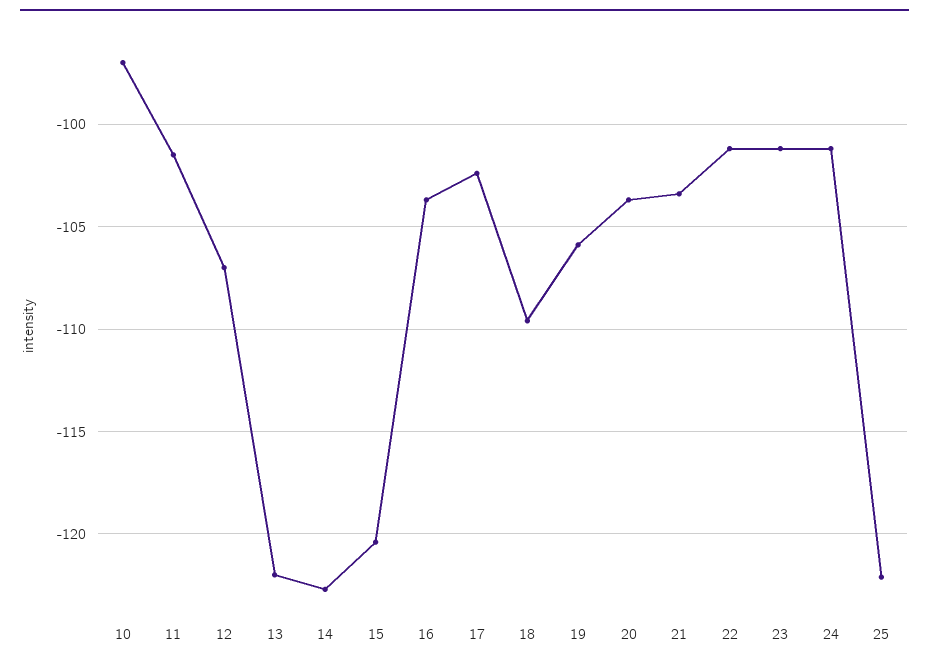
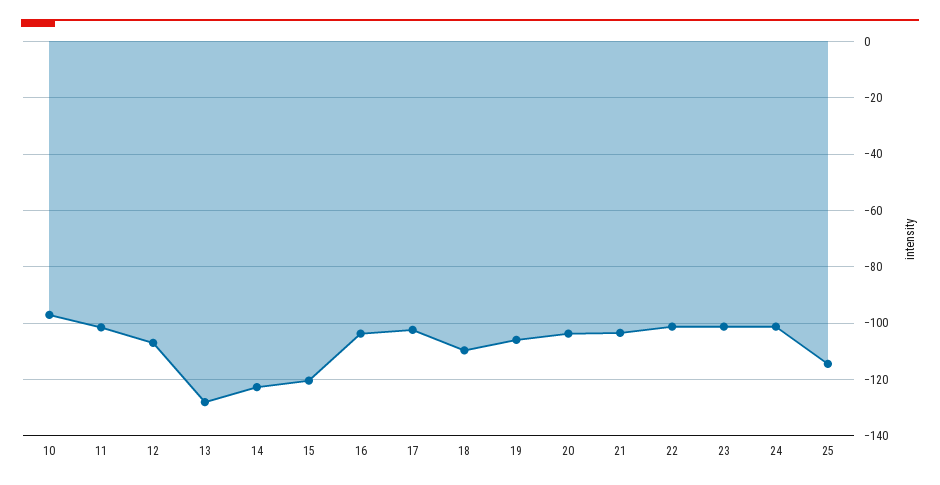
  {
    "10": -97,
    "11": -101.5,
    "12": -107,
-   "13": -122,
+   "13": -127.5,
    "14": -122.5,
    "15": -120.5,
    "16": -103.5,
    "17": -102.5,
    "18": -109.5,
    "19": -106,
    "20": -103.5,
    "21": -103.5,
    "22": -101,
    "23": -101,
    "24": -101,
-   "25": -122
+   "25": -115
  }

